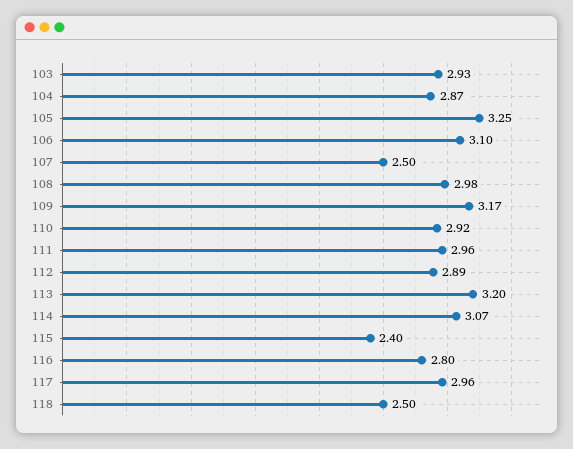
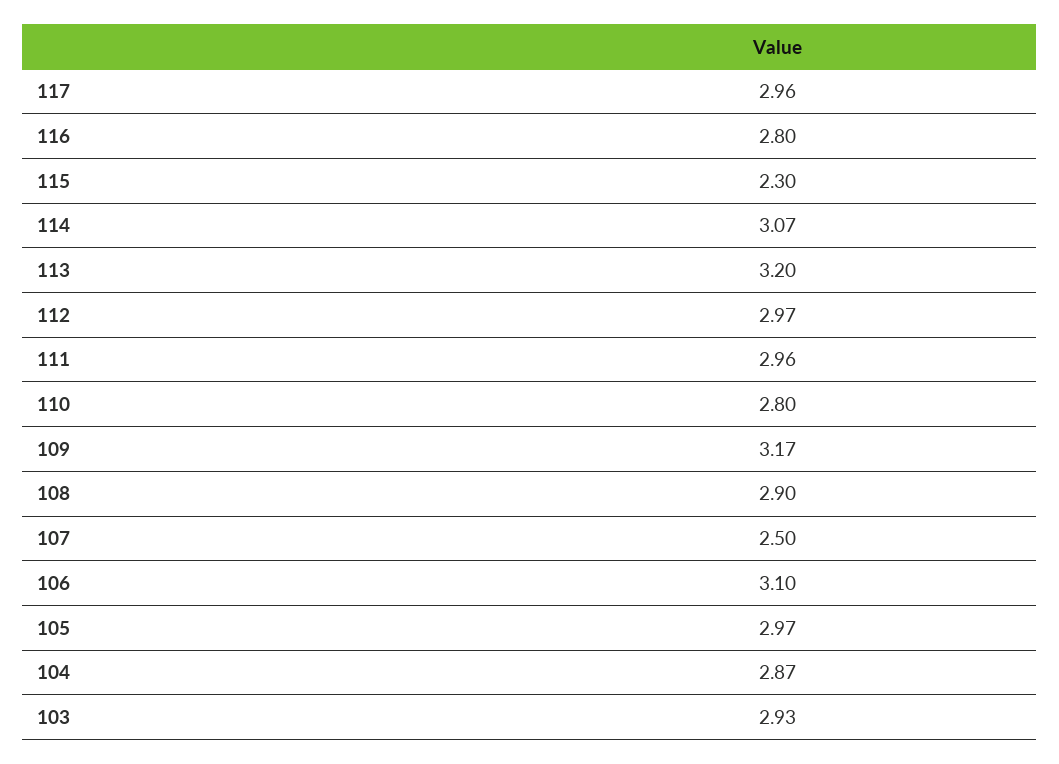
  {
    "103": 2.93,
    "104": 2.87,
-   "105": 3.25,
+   "105": 2.97,
    "106": 3.1,
    "107": 2.5,
-   "108": 2.98,
+   "108": 2.9,
    "109": 3.17,
-   "110": 2.92,
+   "110": 2.8,
    "111": 2.96,
-   "112": 2.89,
+   "112": 2.97,
    "113": 3.2,
    "114": 3.07,
-   "115": 2.4,
+   "115": 2.3,
    "116": 2.8,
-   "117": 2.96,
+   "117": 2.96
-   "118": 2.5
  }

